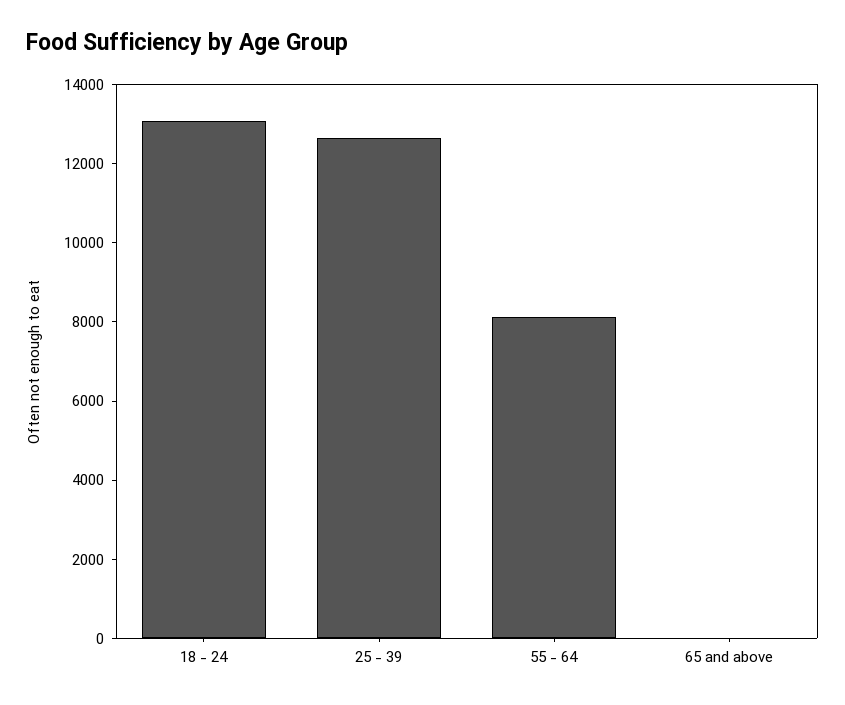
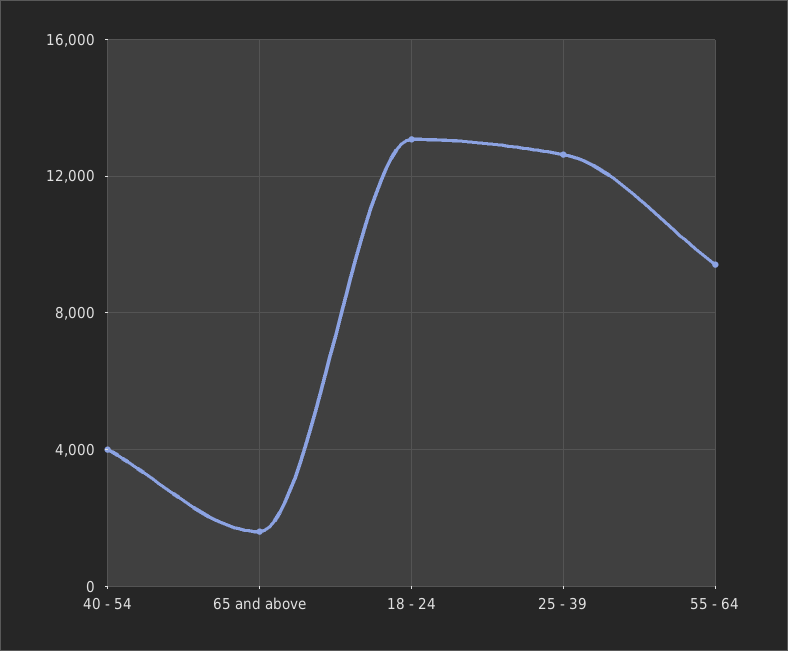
  {
    "18 - 24": 13000,
    "25 - 39": 12500,
-   "55 - 64": 8000,
+   "55 - 64": 9500,
-   "65 and above": 0
+   "65 and above": 1500,
+   "40 - 54": 4000
  }

